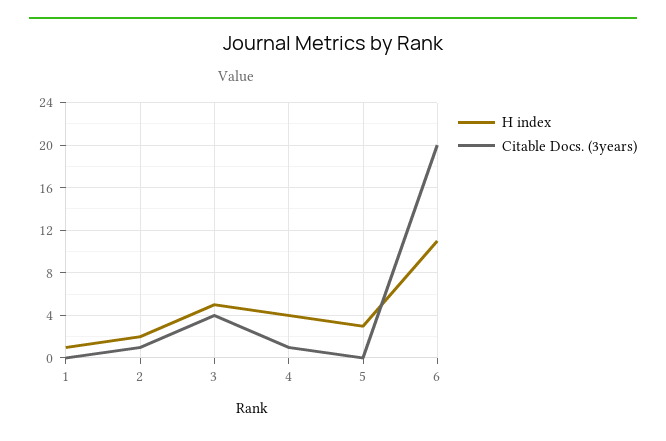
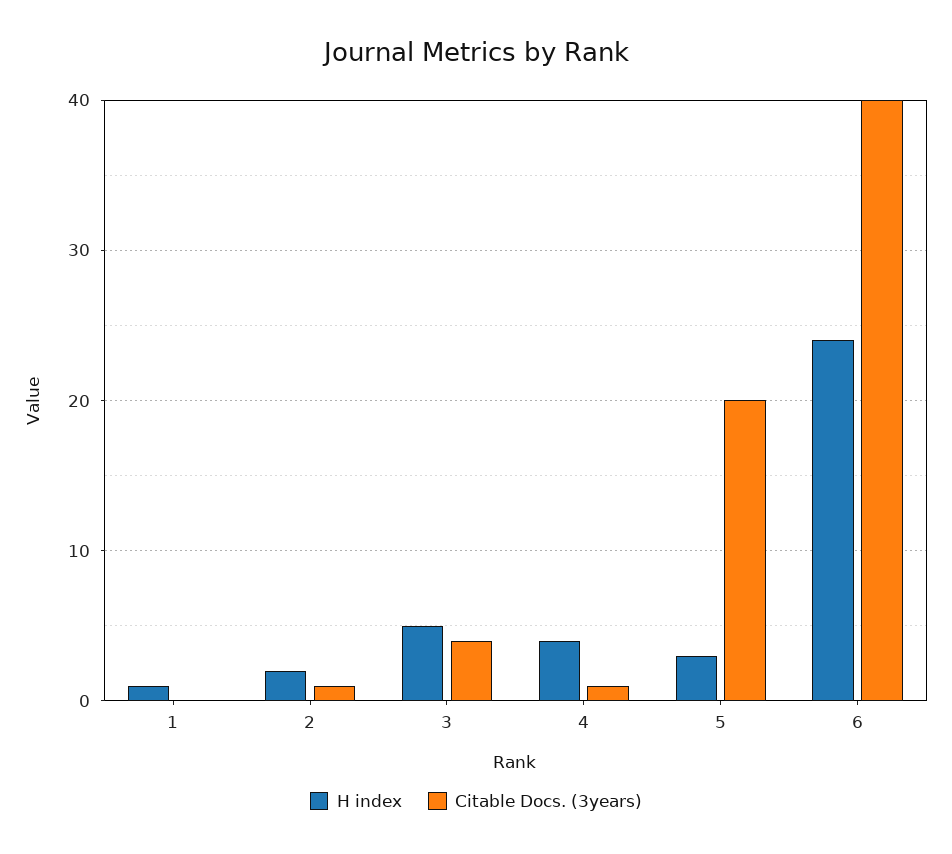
  {
    "H index": {
      "1": 1,
      "2": 2,
      "3": 5,
      "4": 4,
      "5": 3,
-     "6": 11
+     "6": 24
    },
    "Citable Docs. (3years)": {
      "1": 0,
      "2": 1,
      "3": 4,
      "4": 1,
-     "5": 0,
+     "5": 20,
-     "6": 20
+     "6": 40
    }
  }

